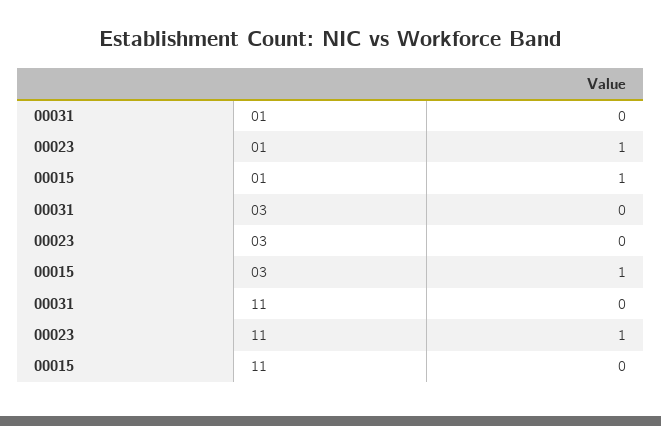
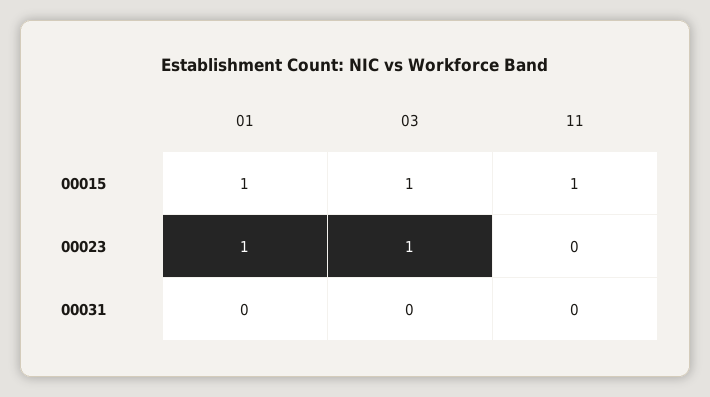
  {
    "00031": {
      "01": 0,
      "03": 0,
      "11": 0
    },
    "00023": {
      "01": 1,
-     "03": 0,
+     "03": 1,
-     "11": 1
+     "11": 0
    },
    "00015": {
      "01": 1,
      "03": 1,
-     "11": 0
+     "11": 1
    }
  }

